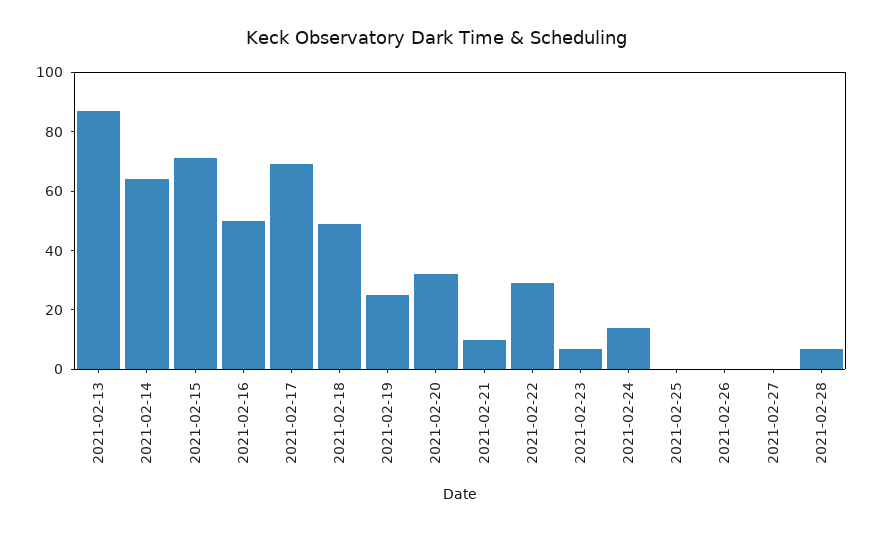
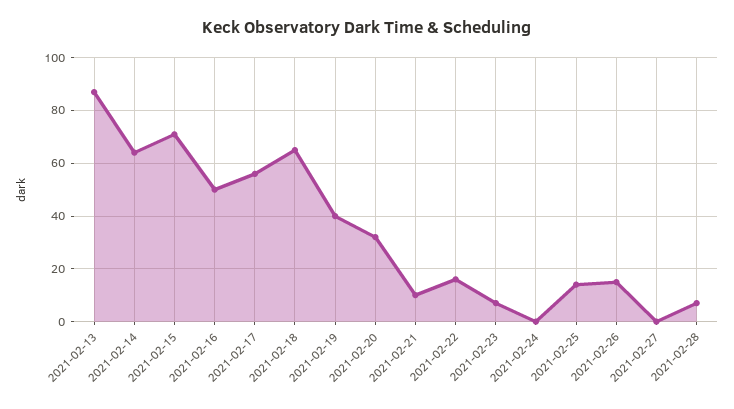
  {
    "2021-02-13": 85,
    "2021-02-14": 65,
    "2021-02-15": 70,
    "2021-02-16": 50,
-   "2021-02-17": 70,
+   "2021-02-17": 55,
-   "2021-02-18": 50,
+   "2021-02-18": 65,
-   "2021-02-19": 25,
+   "2021-02-19": 40,
    "2021-02-20": 30,
    "2021-02-21": 10,
-   "2021-02-22": 30,
+   "2021-02-22": 15,
    "2021-02-23": 5,
-   "2021-02-24": 15,
+   "2021-02-24": 0,
-   "2021-02-25": 0,
+   "2021-02-25": 15,
-   "2021-02-26": 0,
+   "2021-02-26": 15,
    "2021-02-27": 0,
    "2021-02-28": 5
  }

